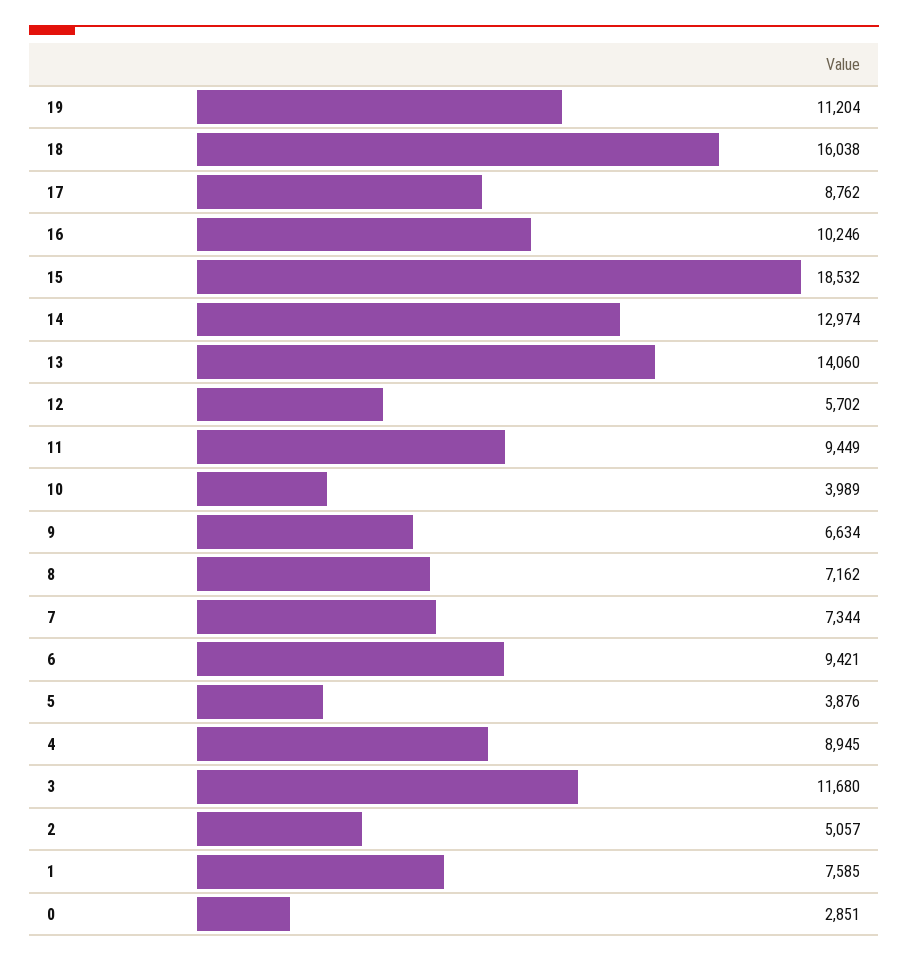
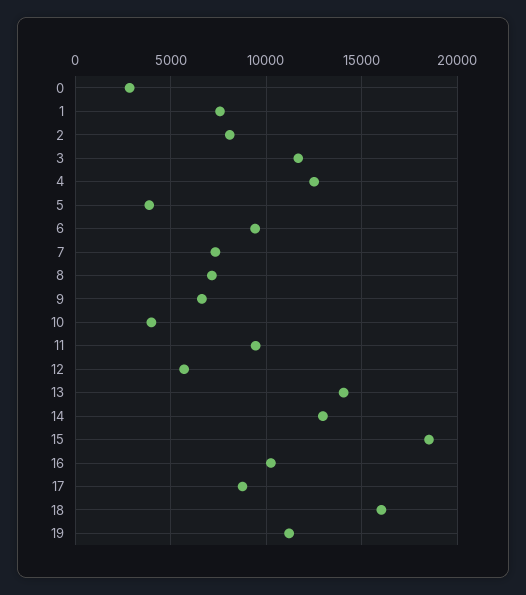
  {
    "19": 11204,
    "18": 16038,
    "17": 8762,
    "16": 10246,
    "15": 18532,
    "14": 12974,
    "13": 14060,
    "12": 5702,
    "11": 9449,
    "10": 3989,
    "9": 6634,
    "8": 7162,
    "7": 7344,
    "6": 9421,
    "5": 3876,
-   "4": 8945,
+   "4": 12500,
    "3": 11680,
-   "2": 5057,
+   "2": 8000,
    "1": 7585,
    "0": 2851
  }

